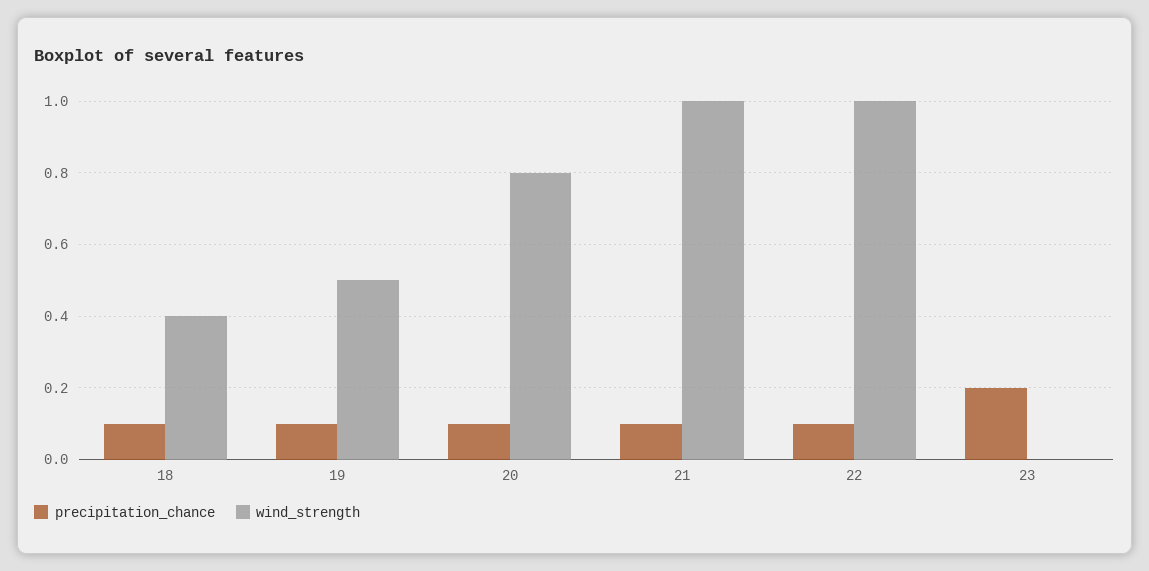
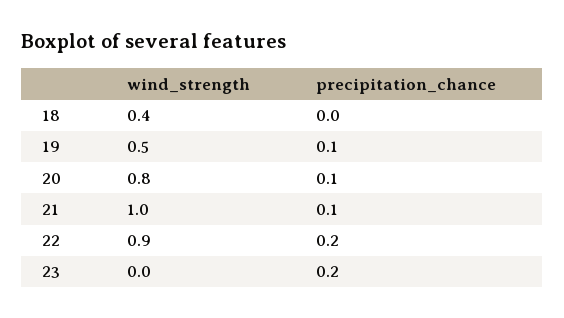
  {
    "precipitation_chance": {
-     "18": 0.1,
+     "18": 0,
      "19": 0.1,
      "20": 0.1,
      "21": 0.1,
-     "22": 0.1,
+     "22": 0.2,
      "23": 0.2
    },
    "wind_strength": {
      "18": 0.4,
      "19": 0.5,
      "20": 0.8,
      "21": 1,
-     "22": 1,
+     "22": 0.9,
      "23": 0
    }
  }

